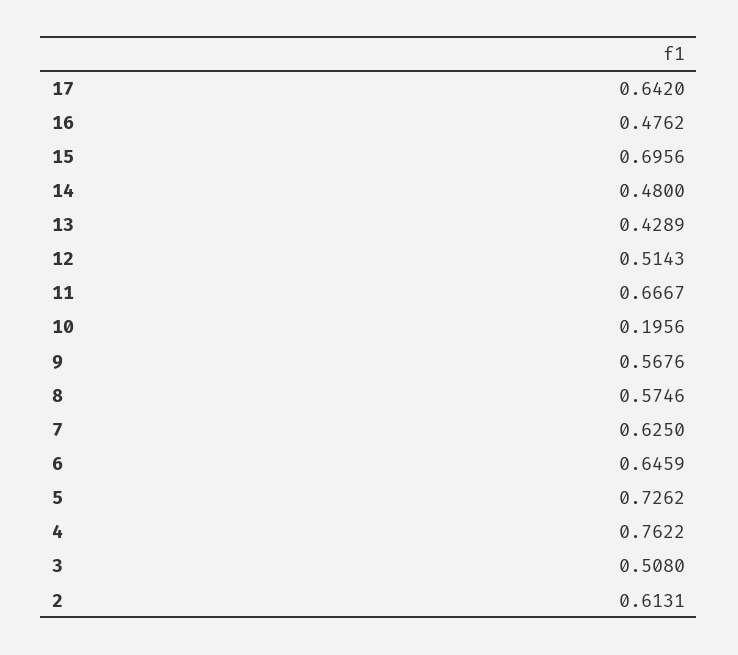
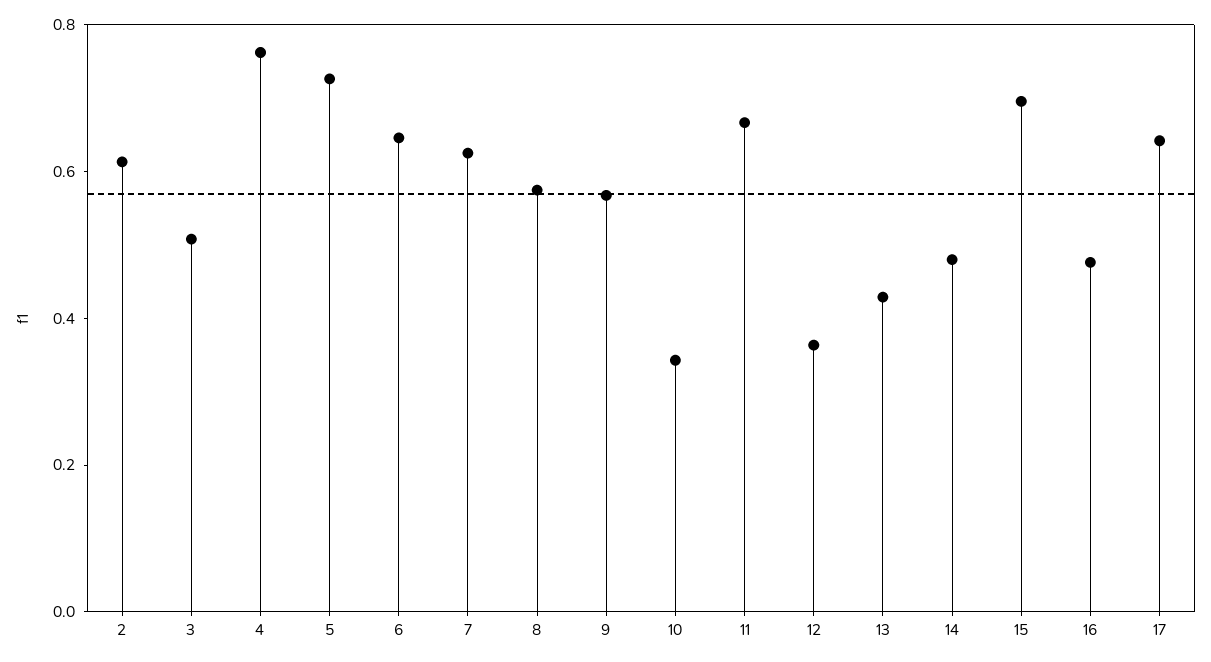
  {
    "17": 0.642,
    "16": 0.4762,
    "15": 0.6956,
    "14": 0.48,
    "13": 0.4289,
-   "12": 0.5143,
+   "12": 0.35,
    "11": 0.6667,
-   "10": 0.1956,
+   "10": 0.35,
    "9": 0.5676,
    "8": 0.5746,
    "7": 0.625,
    "6": 0.6459,
    "5": 0.7262,
    "4": 0.7622,
    "3": 0.508,
    "2": 0.6131
  }

